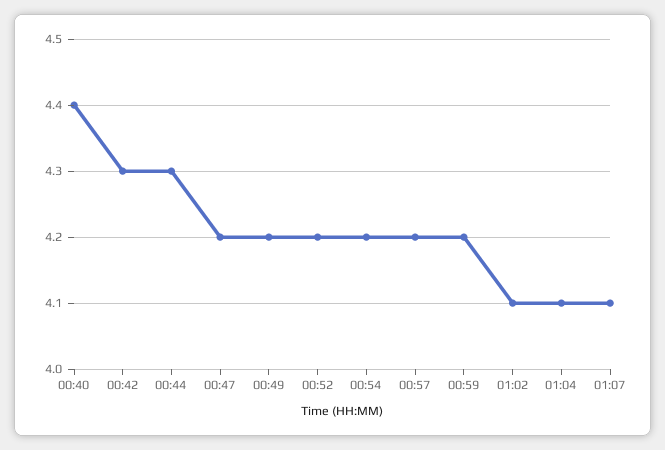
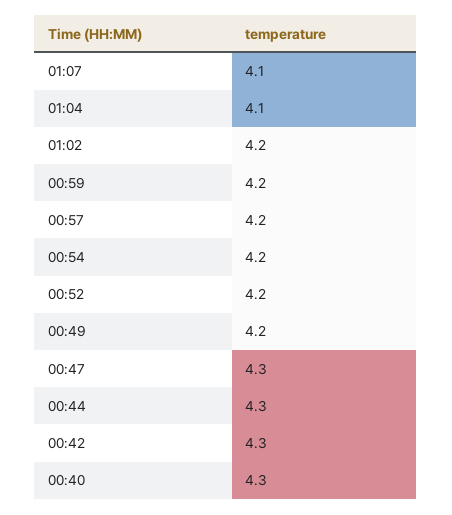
  {
-   "00:40": 4.4,
+   "00:40": 4.3,
    "00:42": 4.3,
    "00:44": 4.3,
-   "00:47": 4.2,
+   "00:47": 4.3,
    "00:49": 4.2,
    "00:52": 4.2,
    "00:54": 4.2,
    "00:57": 4.2,
    "00:59": 4.2,
-   "01:02": 4.1,
+   "01:02": 4.2,
    "01:04": 4.1,
    "01:07": 4.1
  }

